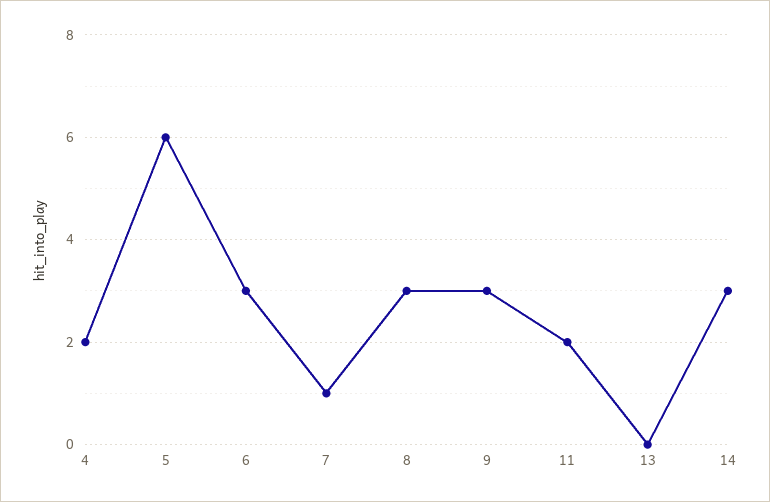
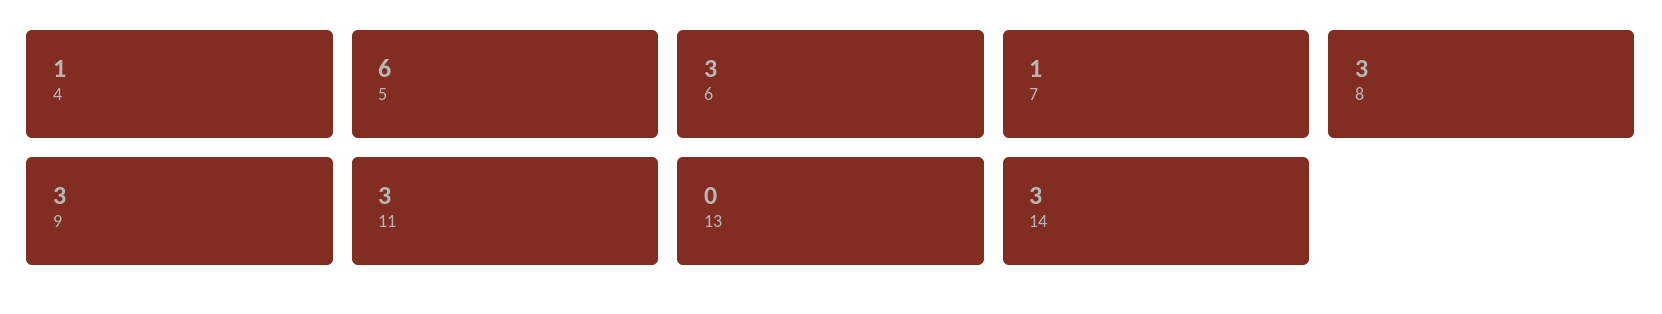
  {
-   "4": 2,
+   "4": 1,
    "5": 6,
    "6": 3,
    "7": 1,
    "8": 3,
    "9": 3,
-   "11": 2,
+   "11": 3,
    "13": 0,
    "14": 3
  }

